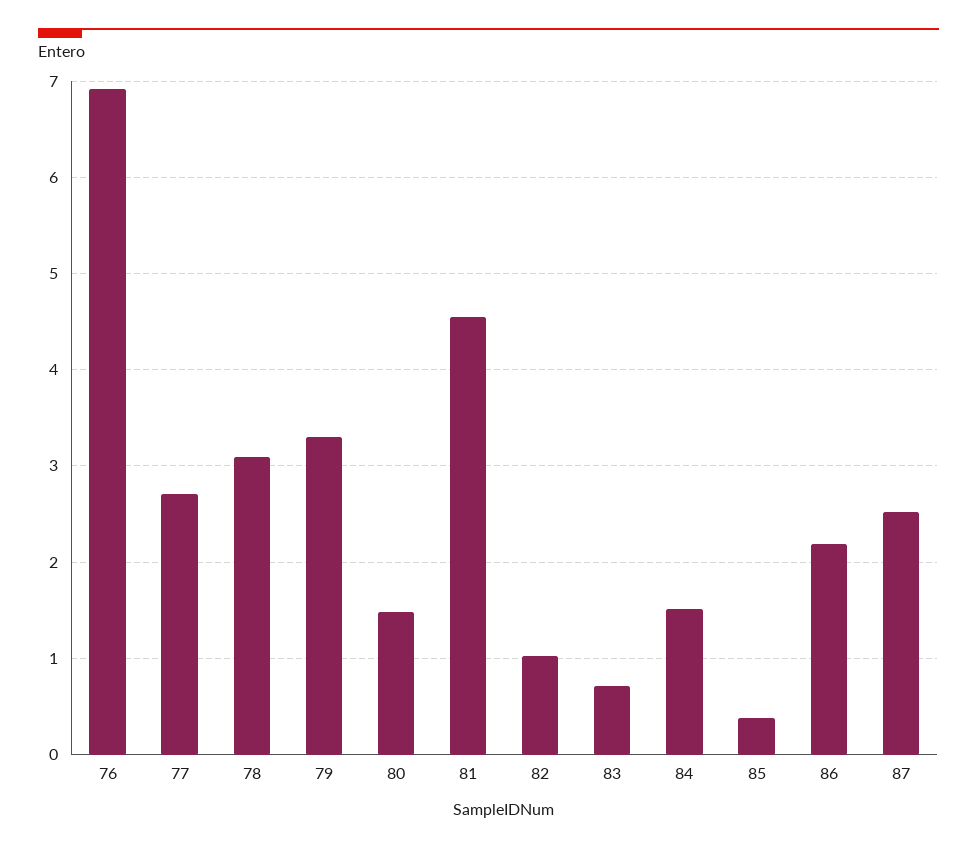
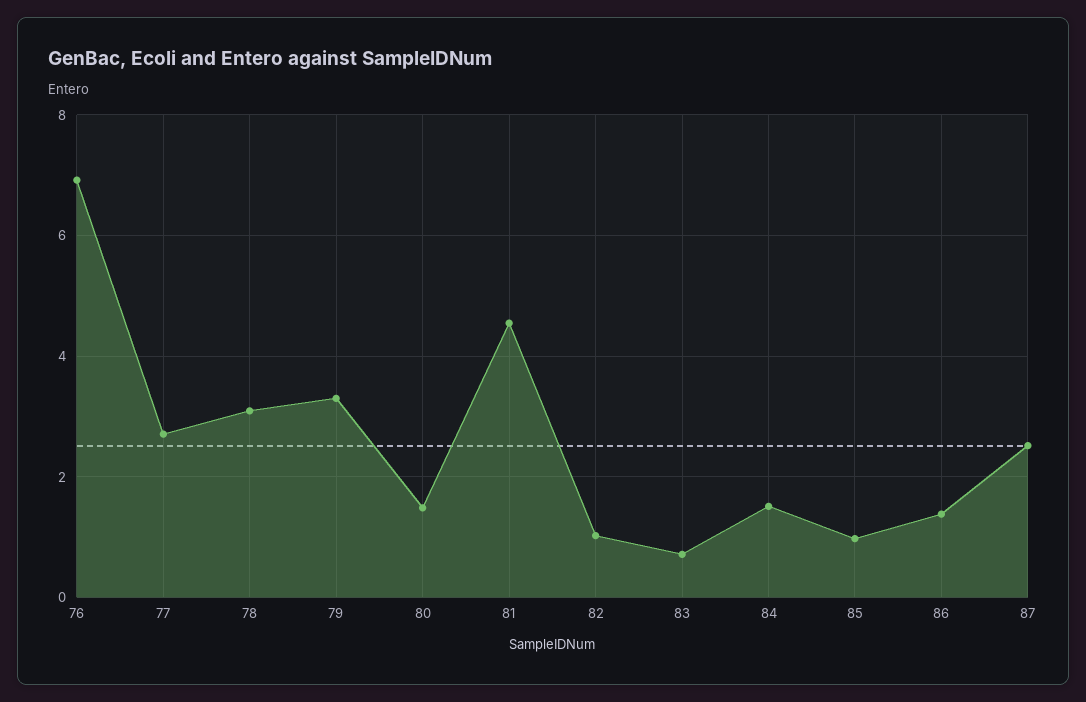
  {
    "76": 6.9,
    "77": 2.7,
    "78": 3.1,
    "79": 3.3,
    "80": 1.5,
    "81": 4.5,
    "82": 1,
    "83": 0.7,
    "84": 1.5,
-   "85": 0.4,
+   "85": 1,
-   "86": 2.2,
+   "86": 1.4,
    "87": 2.5
  }

